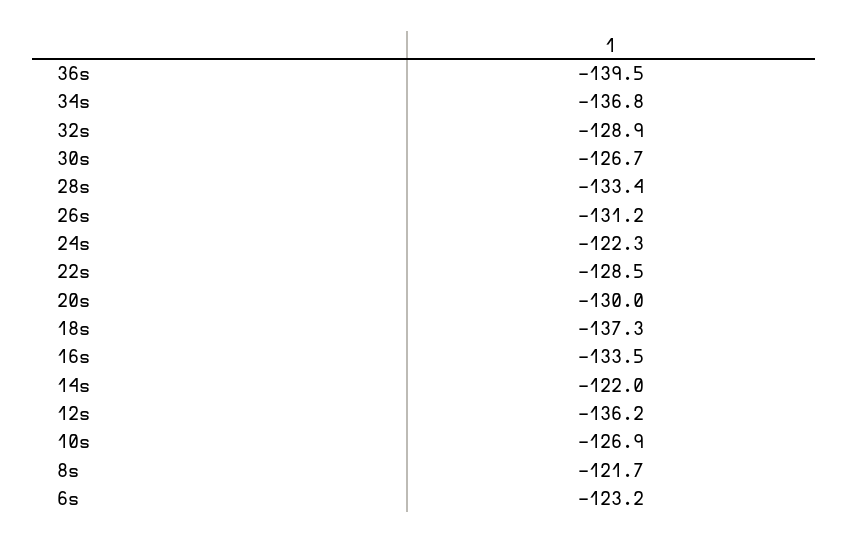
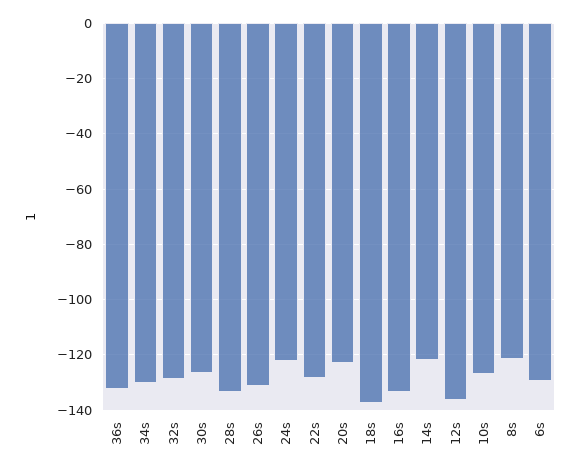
  {
-   "36s": -139.5,
+   "36s": -132.5,
-   "34s": -136.8,
+   "34s": -130,
    "32s": -128.9,
    "30s": -126.7,
    "28s": -133.4,
    "26s": -131.2,
    "24s": -122.3,
    "22s": -128.5,
-   "20s": -130,
+   "20s": -122.5,
    "18s": -137.3,
    "16s": -133.5,
    "14s": -122,
    "12s": -136.2,
    "10s": -126.9,
    "8s": -121.7,
-   "6s": -123.2
+   "6s": -130
  }

